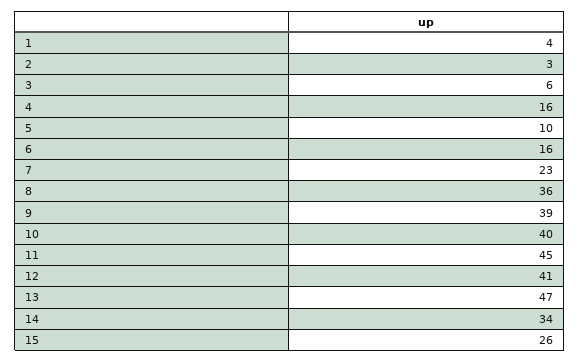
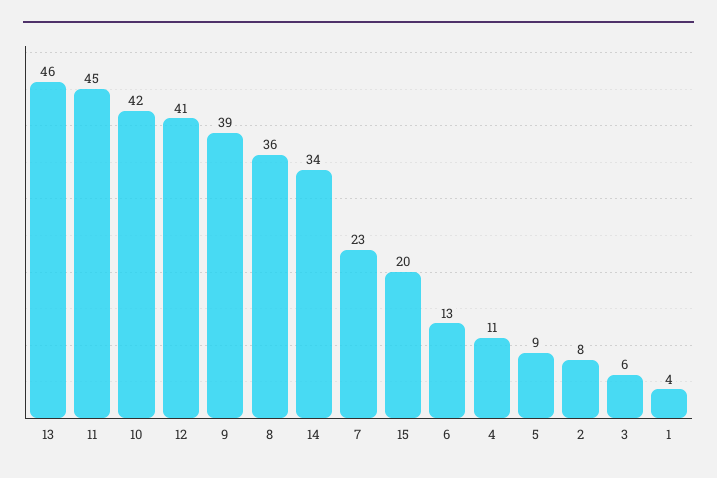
  {
    "1": 4,
-   "2": 3,
+   "2": 8,
    "3": 6,
-   "4": 16,
+   "4": 11,
-   "5": 10,
+   "5": 9,
-   "6": 16,
+   "6": 13,
    "7": 23,
    "8": 36,
    "9": 39,
-   "10": 40,
+   "10": 42,
    "11": 45,
    "12": 41,
-   "13": 47,
+   "13": 46,
    "14": 34,
-   "15": 26
+   "15": 20
  }

